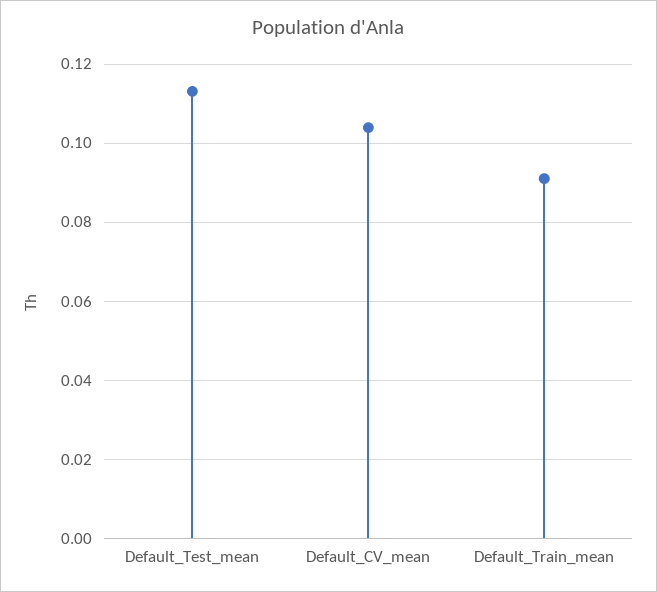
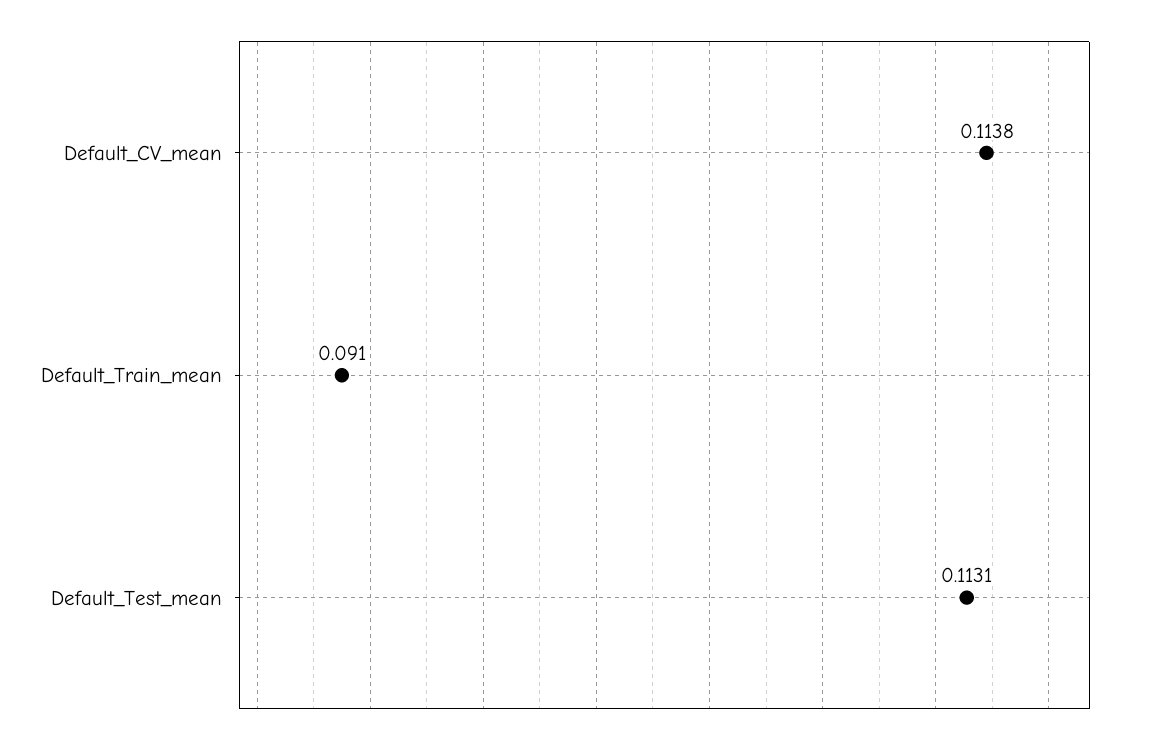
  {
    "Default_Test_mean": 0.1131,
-   "Default_CV_mean": 0.104,
+   "Default_CV_mean": 0.1138,
    "Default_Train_mean": 0.091
  }

